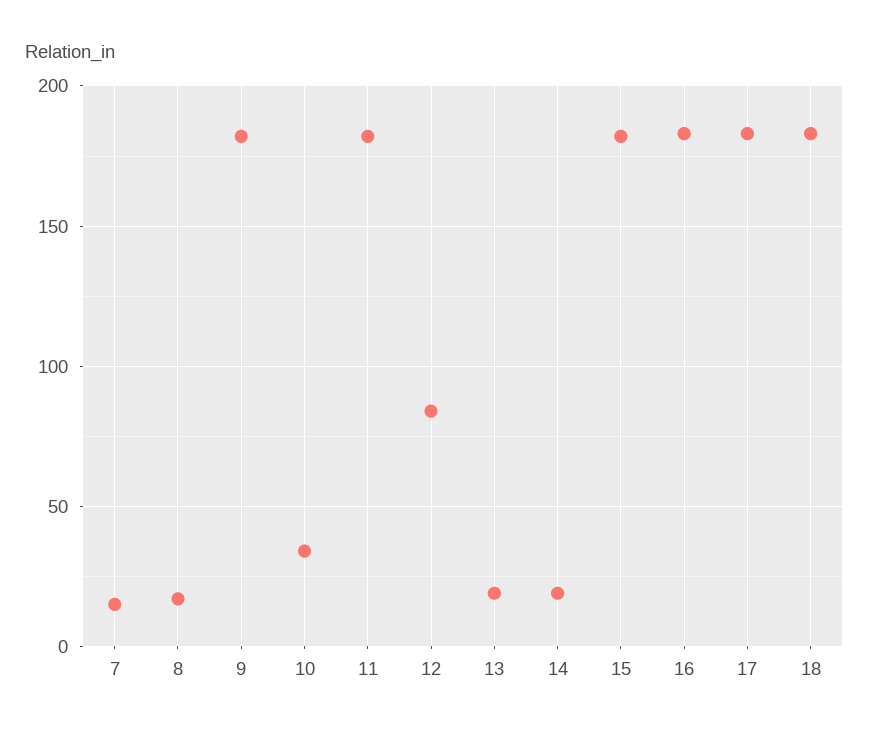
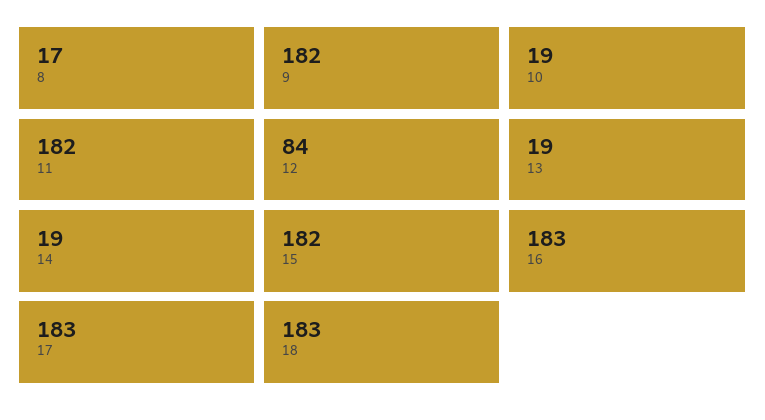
  {
-   "7": 15,
    "8": 17,
    "9": 182,
-   "10": 35,
+   "10": 19,
    "11": 182,
    "12": 84,
    "13": 19,
    "14": 19,
    "15": 182,
    "16": 183,
    "17": 183,
    "18": 183
  }

